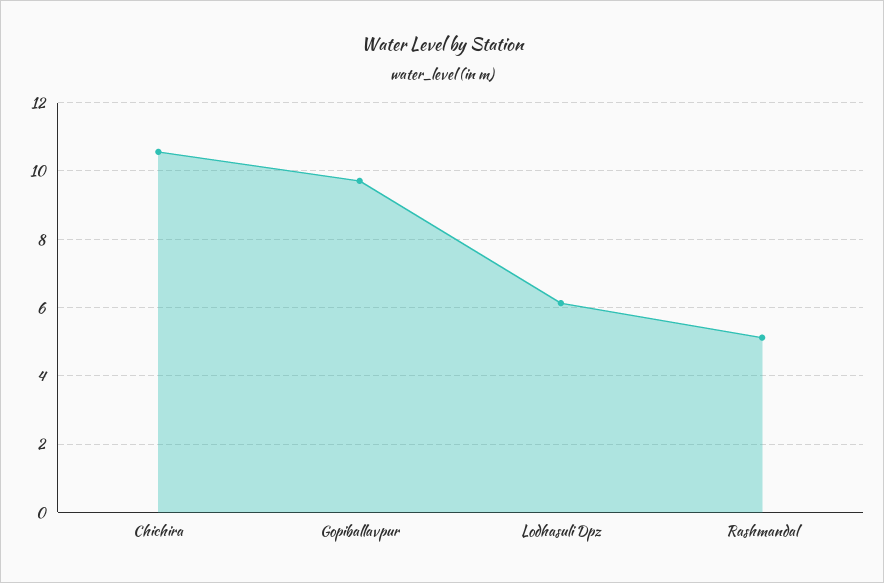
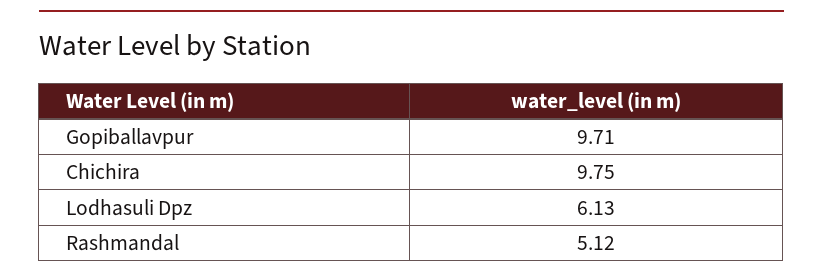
  {
-   "Chichira": 10.6,
+   "Chichira": 9.75,
    "Gopiballavpur": 9.71,
    "Lodhasuli Dpz": 6.13,
    "Rashmandal": 5.12
  }

